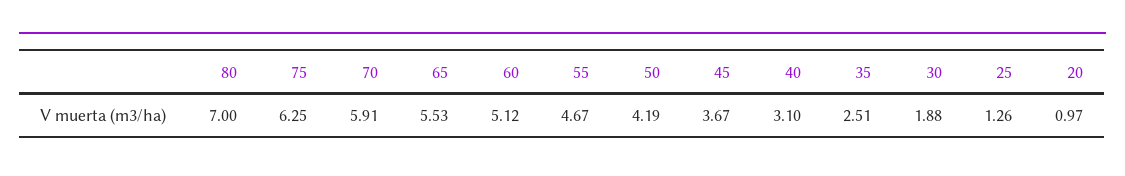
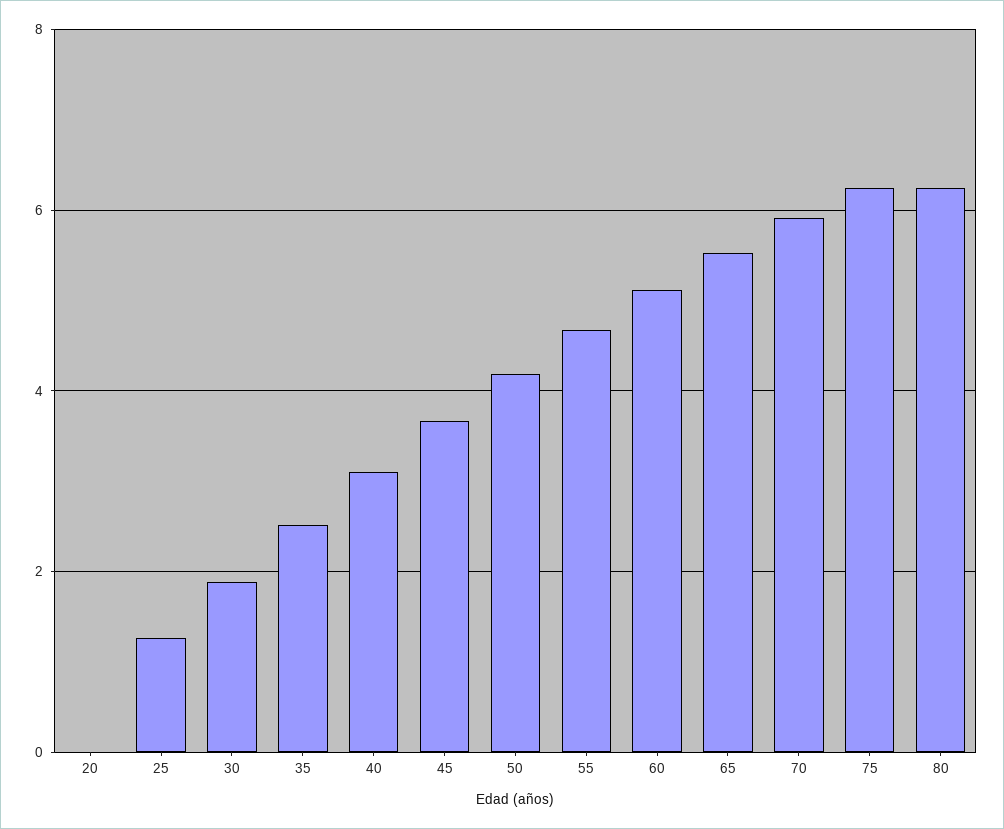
  {
-   "80": 7,
+   "80": 6.2,
    "75": 6.25,
    "70": 5.91,
    "65": 5.53,
    "60": 5.12,
    "55": 4.67,
    "50": 4.19,
    "45": 3.67,
    "40": 3.1,
    "35": 2.51,
    "30": 1.88,
    "25": 1.26,
-   "20": 0.97
+   "20": 0
  }

